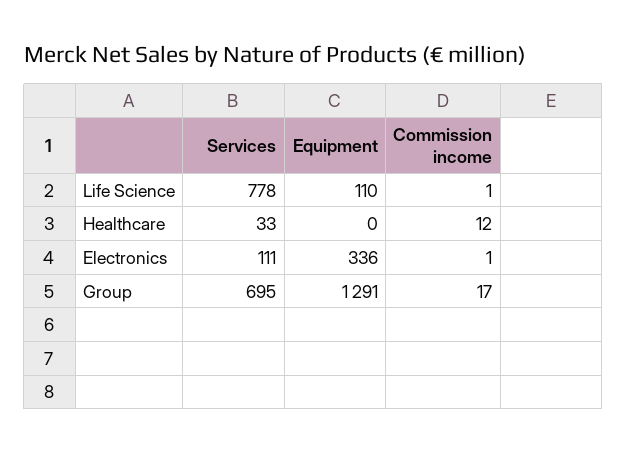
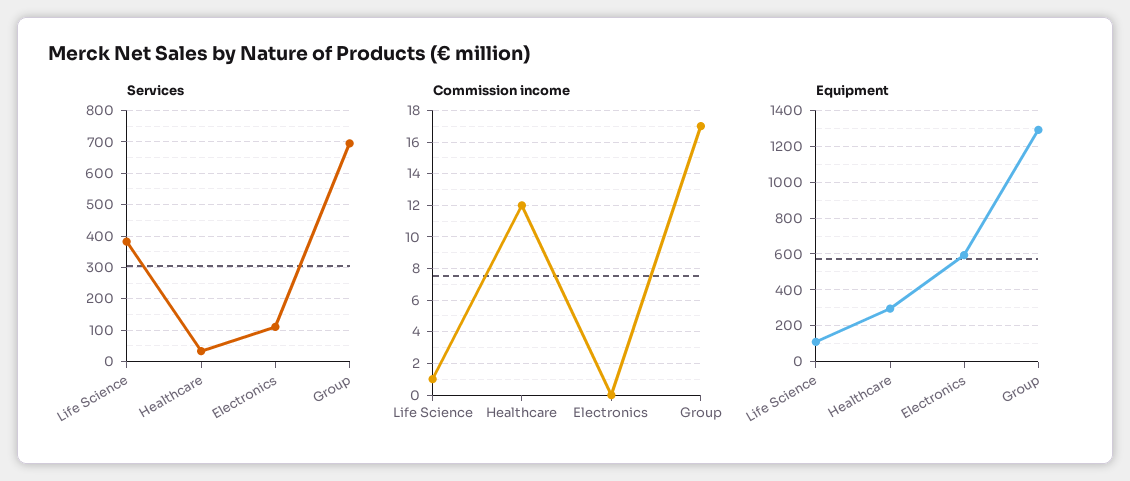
  {
    "Services": {
-     "Life Science": 778,
+     "Life Science": 380,
      "Healthcare": 33,
      "Electronics": 111,
      "Group": 695
    },
    "Equipment": {
      "Life Science": 110,
-     "Healthcare": 0,
+     "Healthcare": 300,
-     "Electronics": 336,
+     "Electronics": 600,
      "Group": 1291
    },
    "Commission income": {
      "Life Science": 1,
      "Healthcare": 12,
-     "Electronics": 1,
+     "Electronics": 0,
      "Group": 17
    }
  }

